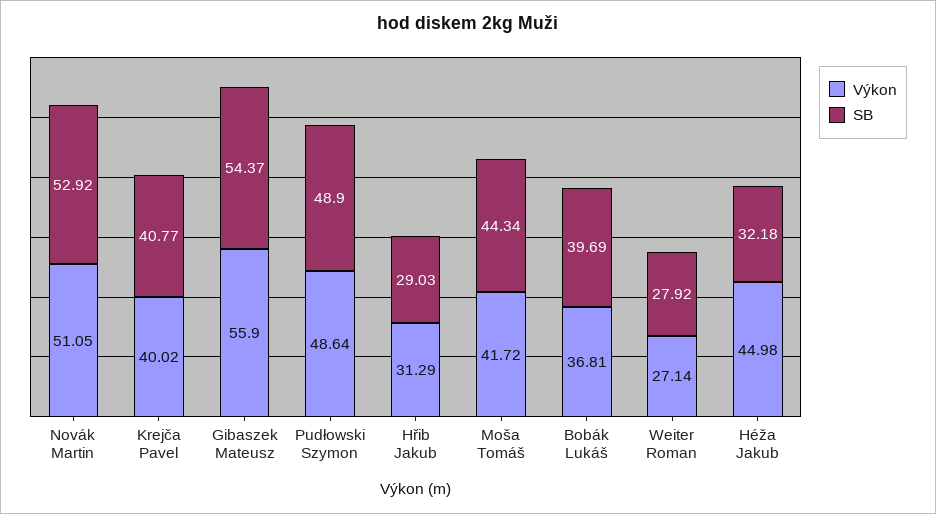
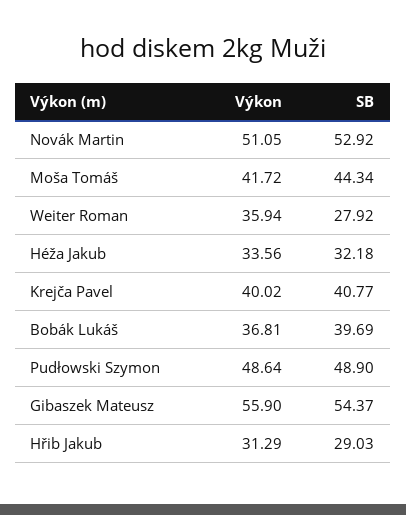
  {
    "Výkon": {
      "Novák Martin": 51.05,
      "Krejča Pavel": 40.02,
      "Gibaszek Mateusz": 55.9,
      "Pudłowski Szymon": 48.64,
      "Hřib Jakub": 31.29,
      "Moša Tomáš": 41.72,
      "Bobák Lukáš": 36.81,
-     "Weiter Roman": 27.14,
+     "Weiter Roman": 35.94,
-     "Héža Jakub": 44.98
+     "Héža Jakub": 33.56
    },
    "SB": {
      "Novák Martin": 52.92,
      "Krejča Pavel": 40.77,
      "Gibaszek Mateusz": 54.37,
      "Pudłowski Szymon": 48.9,
      "Hřib Jakub": 29.03,
      "Moša Tomáš": 44.34,
      "Bobák Lukáš": 39.69,
      "Weiter Roman": 27.92,
      "Héža Jakub": 32.18
    }
  }

